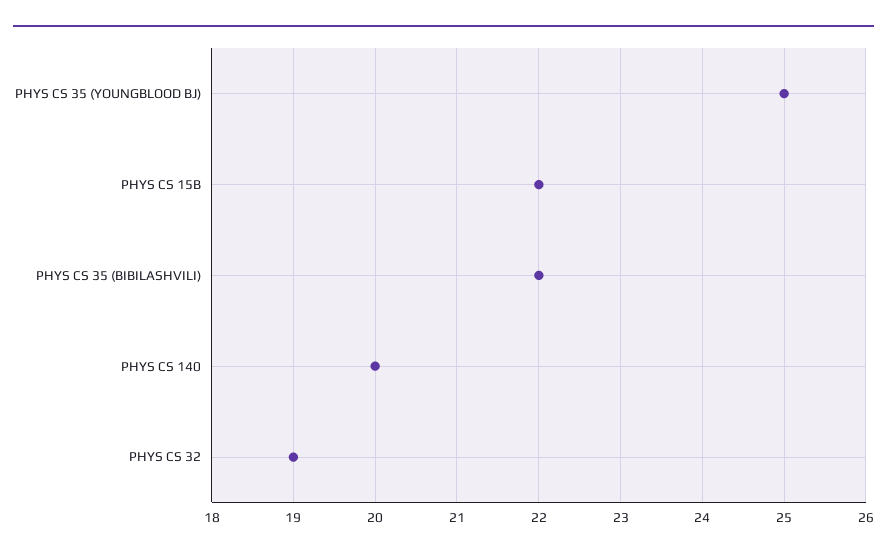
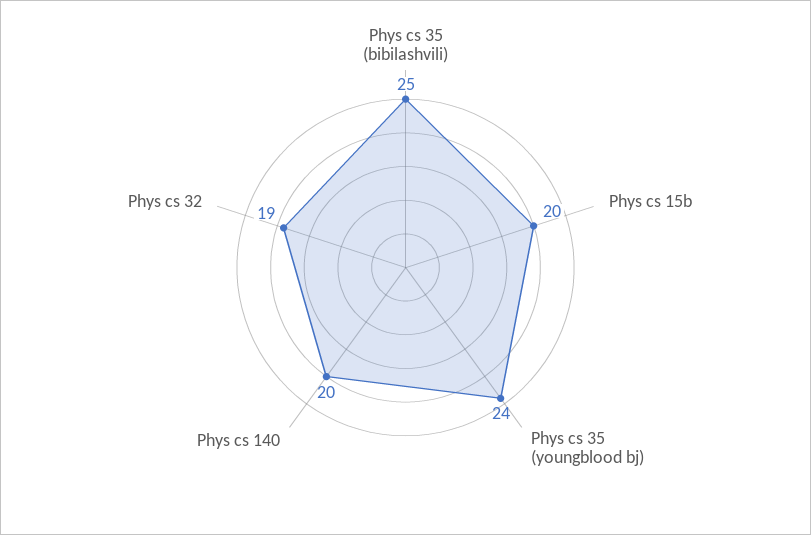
  {
-   "PHYS CS 35 (YOUNGBLOOD BJ)": 25,
+   "PHYS CS 35 (YOUNGBLOOD BJ)": 24,
-   "PHYS CS 15B": 22,
+   "PHYS CS 15B": 20,
-   "PHYS CS 35 (BIBILASHVILI)": 22,
+   "PHYS CS 35 (BIBILASHVILI)": 25,
    "PHYS CS 140": 20,
    "PHYS CS 32": 19
  }

